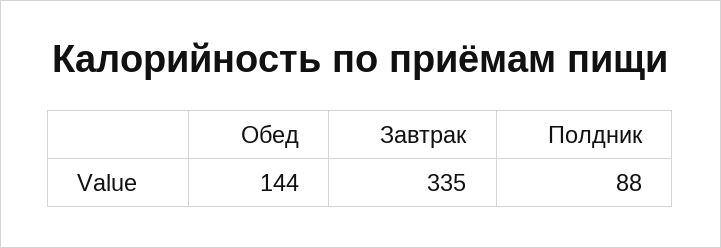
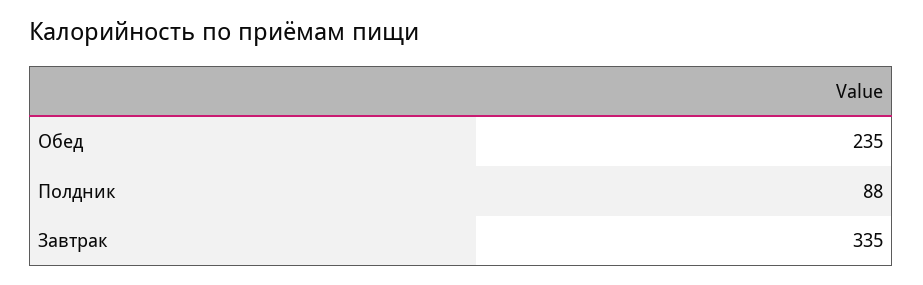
  {
-   "Обед": 144,
+   "Обед": 235,
    "Завтрак": 335,
    "Полдник": 88
  }

